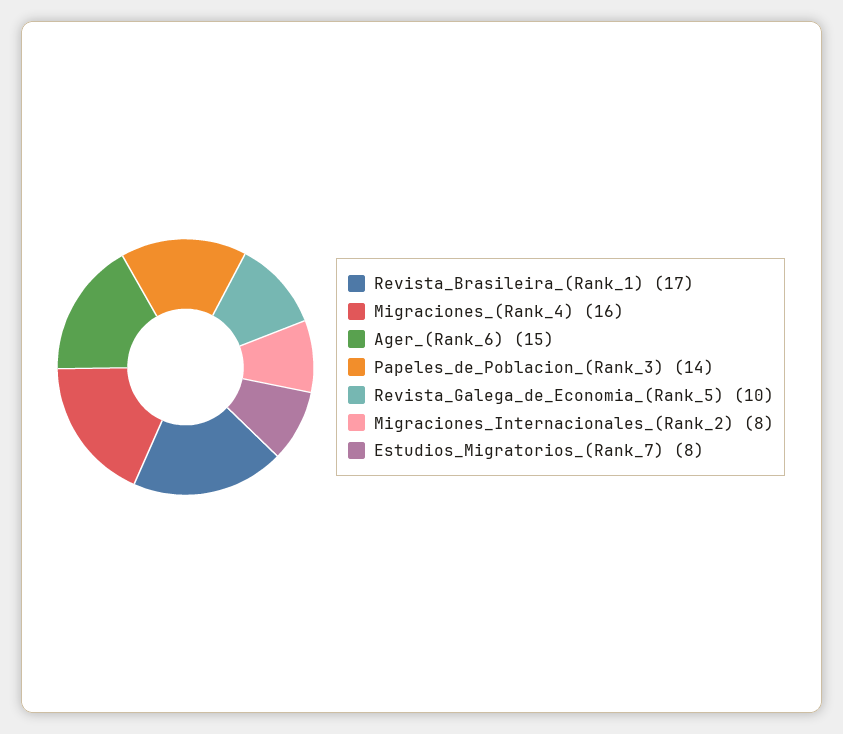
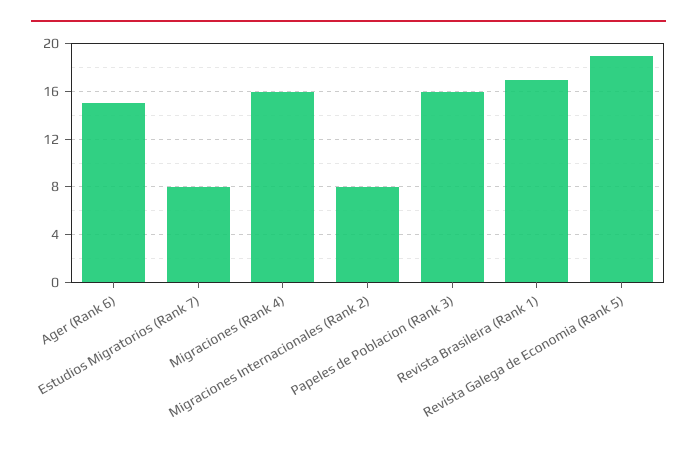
  {
    "Revista_Brasileira_(Rank_1)": 17,
    "Migraciones_(Rank_4)": 16,
    "Ager_(Rank_6)": 15,
-   "Papeles_de_Poblacion_(Rank_3)": 14,
+   "Papeles_de_Poblacion_(Rank_3)": 16,
-   "Revista_Galega_de_Economia_(Rank_5)": 10,
+   "Revista_Galega_de_Economia_(Rank_5)": 19,
    "Migraciones_Internacionales_(Rank_2)": 8,
    "Estudios_Migratorios_(Rank_7)": 8
  }

